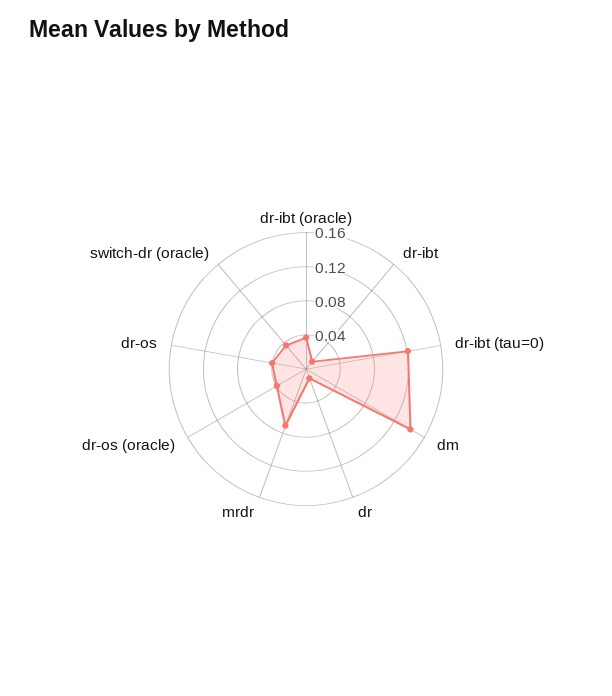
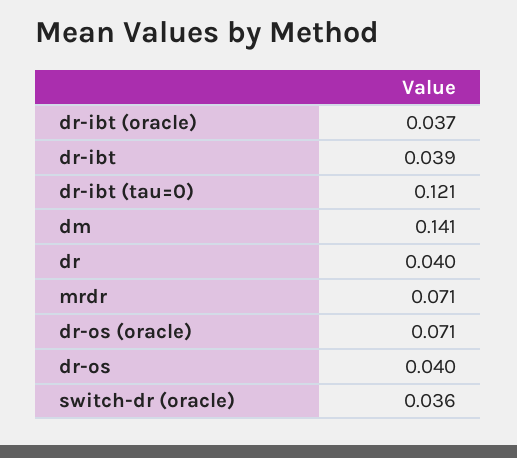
  {
    "dr-ibt (oracle)": 0.037,
-   "dr-ibt": 0.01,
+   "dr-ibt": 0.039,
    "dr-ibt (tau=0)": 0.121,
    "dm": 0.141,
-   "dr": 0.01,
+   "dr": 0.04,
    "mrdr": 0.071,
-   "dr-os (oracle)": 0.04,
+   "dr-os (oracle)": 0.071,
    "dr-os": 0.04,
    "switch-dr (oracle)": 0.036
  }

